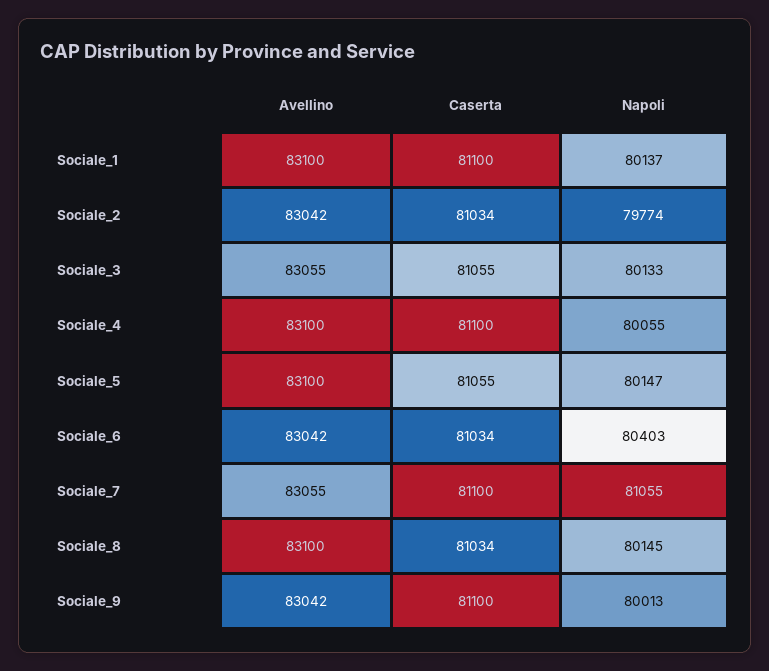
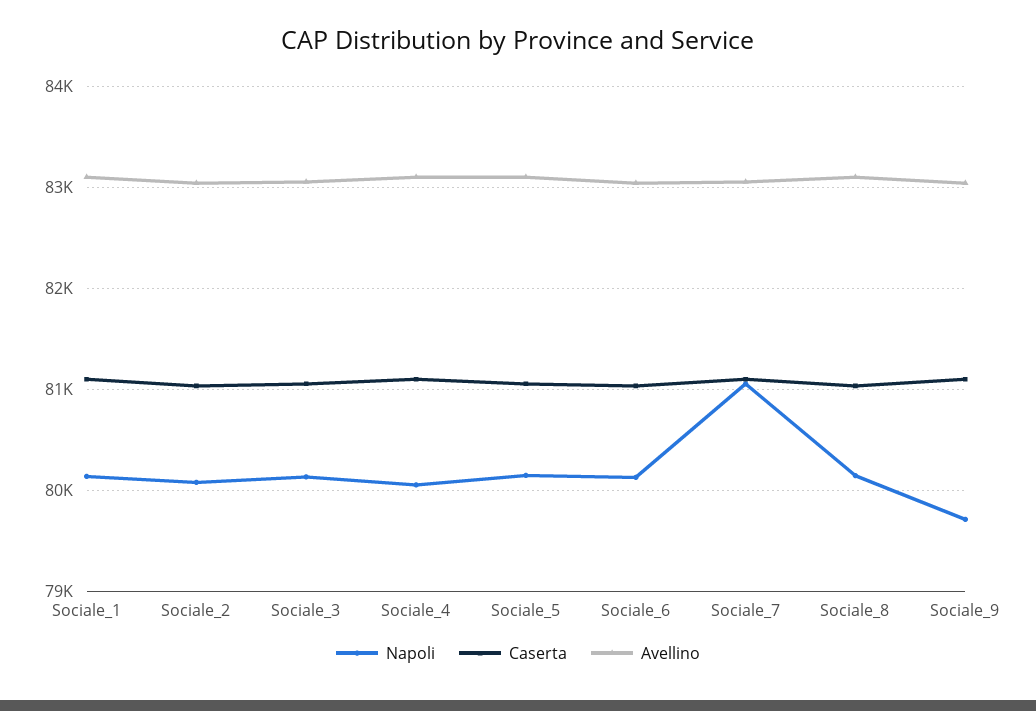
  {
    "Avellino": {
      "Sociale_1": 83100,
      "Sociale_2": 83042,
      "Sociale_3": 83055,
      "Sociale_4": 83100,
      "Sociale_5": 83100,
      "Sociale_6": 83042,
      "Sociale_7": 83055,
      "Sociale_8": 83100,
      "Sociale_9": 83042
    },
    "Caserta": {
      "Sociale_1": 81100,
      "Sociale_2": 81034,
      "Sociale_3": 81055,
      "Sociale_4": 81100,
      "Sociale_5": 81055,
      "Sociale_6": 81034,
      "Sociale_7": 81100,
      "Sociale_8": 81034,
      "Sociale_9": 81100
    },
    "Napoli": {
      "Sociale_1": 80137,
-     "Sociale_2": 79774,
+     "Sociale_2": 80100,
      "Sociale_3": 80133,
      "Sociale_4": 80055,
      "Sociale_5": 80147,
-     "Sociale_6": 80403,
+     "Sociale_6": 80100,
      "Sociale_7": 81055,
      "Sociale_8": 80145,
-     "Sociale_9": 80013
+     "Sociale_9": 79700
    }
  }

